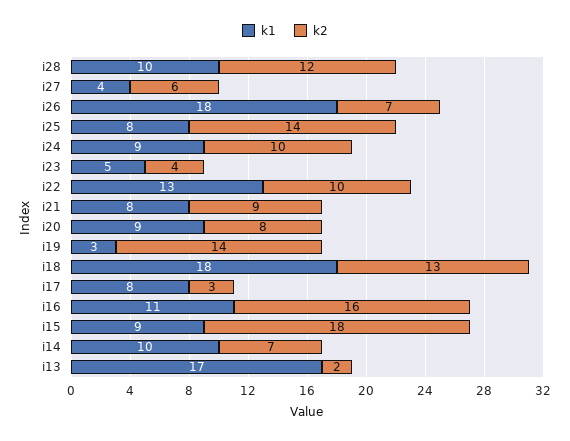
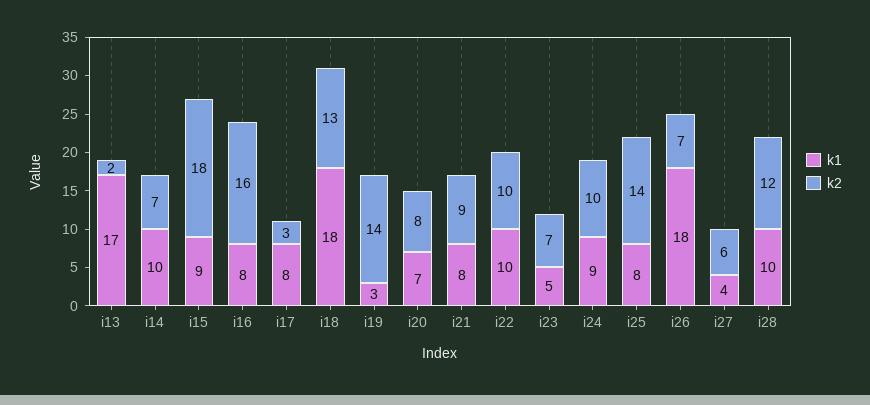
  {
    "k1": {
      "i28": 10,
      "i27": 4,
      "i26": 18,
      "i25": 8,
      "i24": 9,
      "i23": 5,
-     "i22": 13,
+     "i22": 10,
      "i21": 8,
-     "i20": 9,
+     "i20": 7,
      "i19": 3,
      "i18": 18,
      "i17": 8,
-     "i16": 11,
+     "i16": 8,
      "i15": 9,
      "i14": 10,
      "i13": 17
    },
    "k2": {
      "i28": 12,
      "i27": 6,
      "i26": 7,
      "i25": 14,
      "i24": 10,
-     "i23": 4,
+     "i23": 7,
      "i22": 10,
      "i21": 9,
      "i20": 8,
      "i19": 14,
      "i18": 13,
      "i17": 3,
      "i16": 16,
      "i15": 18,
      "i14": 7,
      "i13": 2
    }
  }

